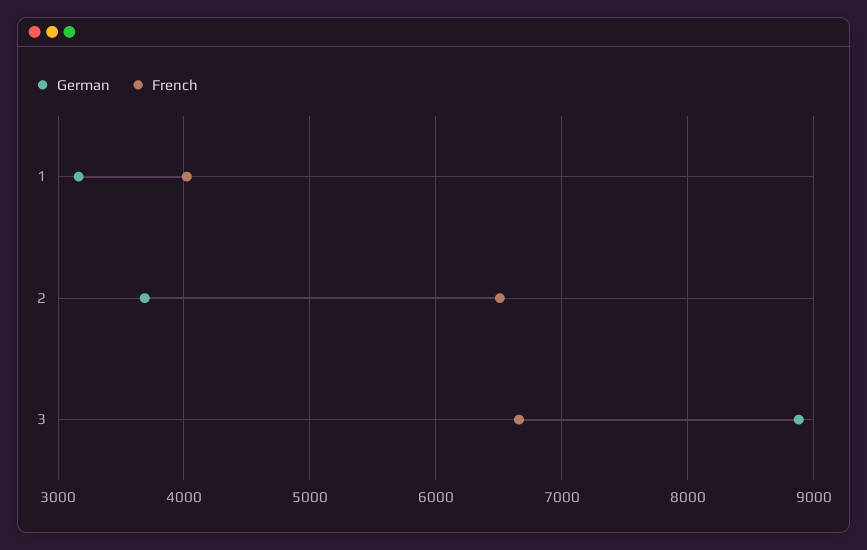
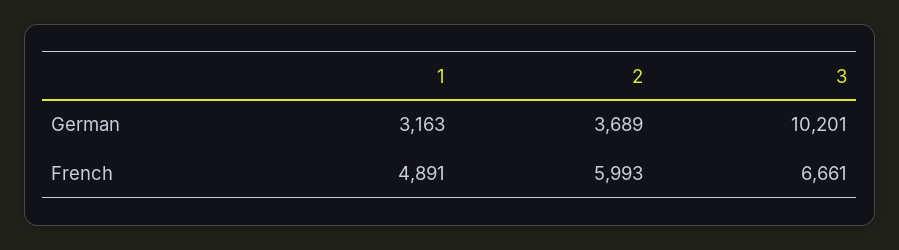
  {
    "German": {
      "1": 3163,
      "2": 3689,
-     "3": 8900
+     "3": 10201
    },
    "French": {
-     "1": 4000,
+     "1": 4891,
-     "2": 6500,
+     "2": 5993,
      "3": 6661
    }
  }

